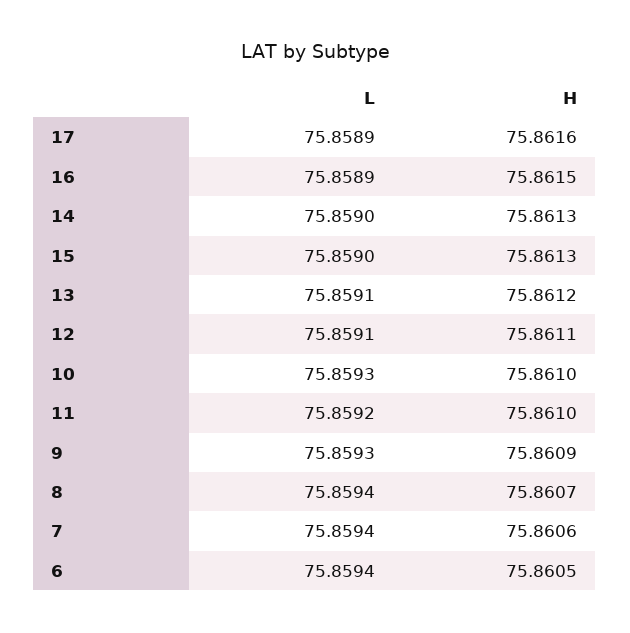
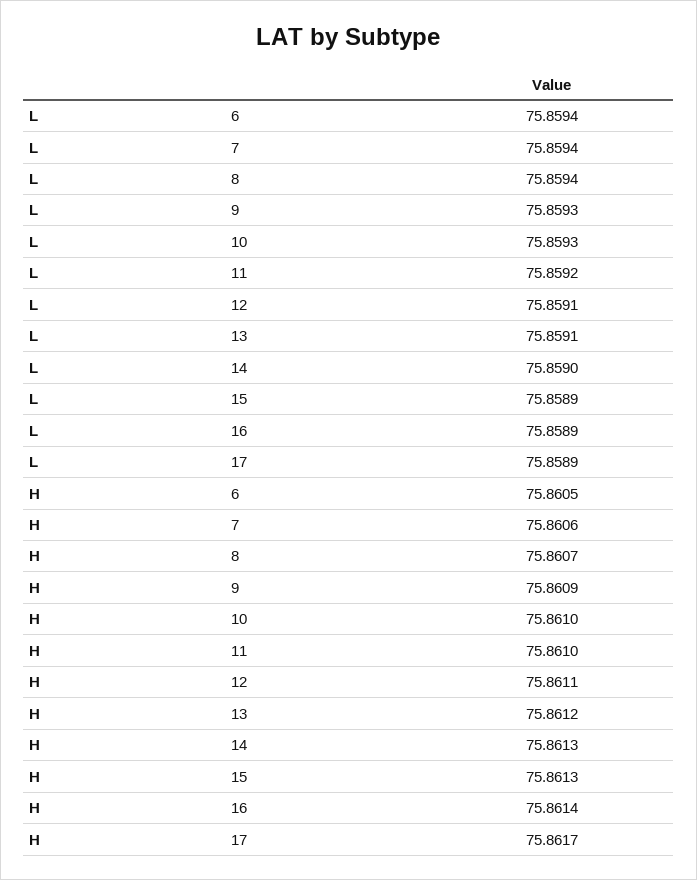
  {
    "L": {
      "17": 75.8589,
      "16": 75.8589,
      "14": 75.859,
-     "15": 75.859,
+     "15": 75.8589,
      "13": 75.8591,
      "12": 75.8591,
      "10": 75.8593,
      "11": 75.8592,
      "9": 75.8593,
      "8": 75.8594,
      "7": 75.8594,
      "6": 75.8594
    },
    "H": {
-     "17": 75.8616,
+     "17": 75.8617,
-     "16": 75.8615,
+     "16": 75.8614,
      "14": 75.8613,
      "15": 75.8613,
      "13": 75.8612,
      "12": 75.8611,
      "10": 75.861,
      "11": 75.861,
      "9": 75.8609,
      "8": 75.8607,
      "7": 75.8606,
      "6": 75.8605
    }
  }

